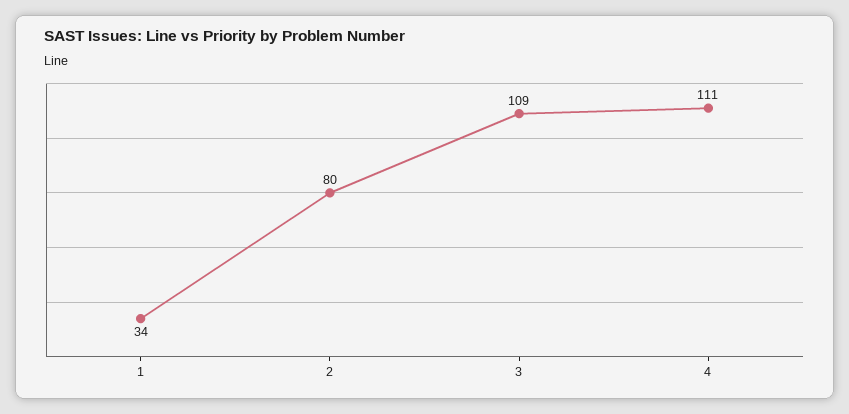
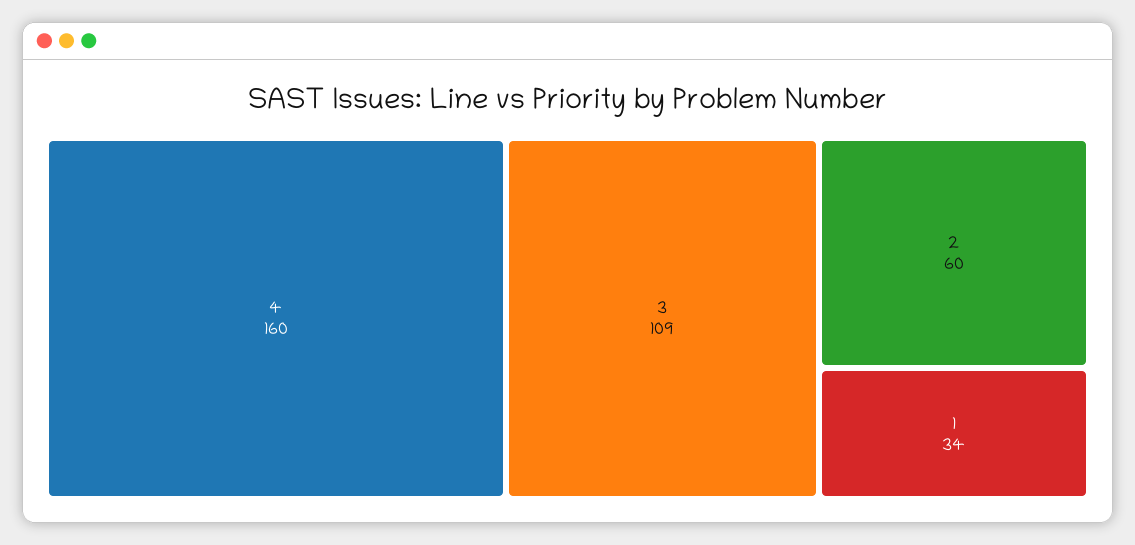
  {
    "1": 34,
-   "2": 80,
+   "2": 60,
    "3": 109,
-   "4": 111
+   "4": 160
  }

